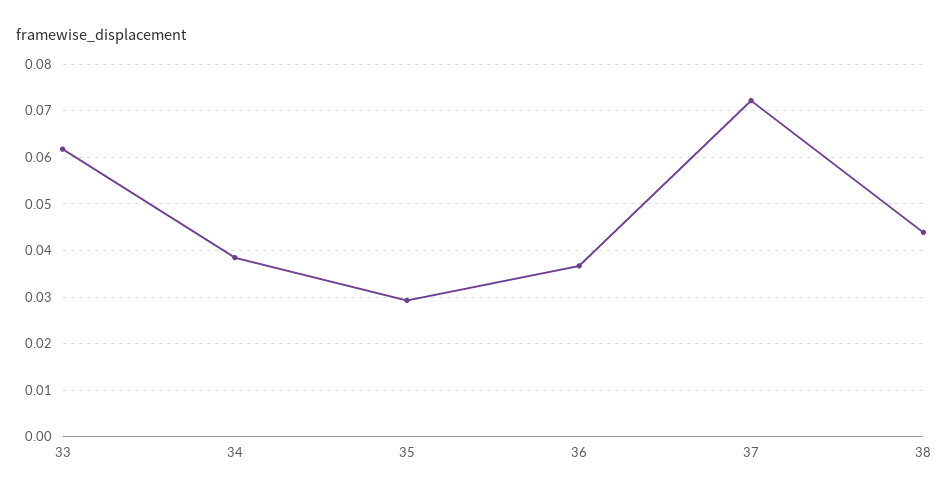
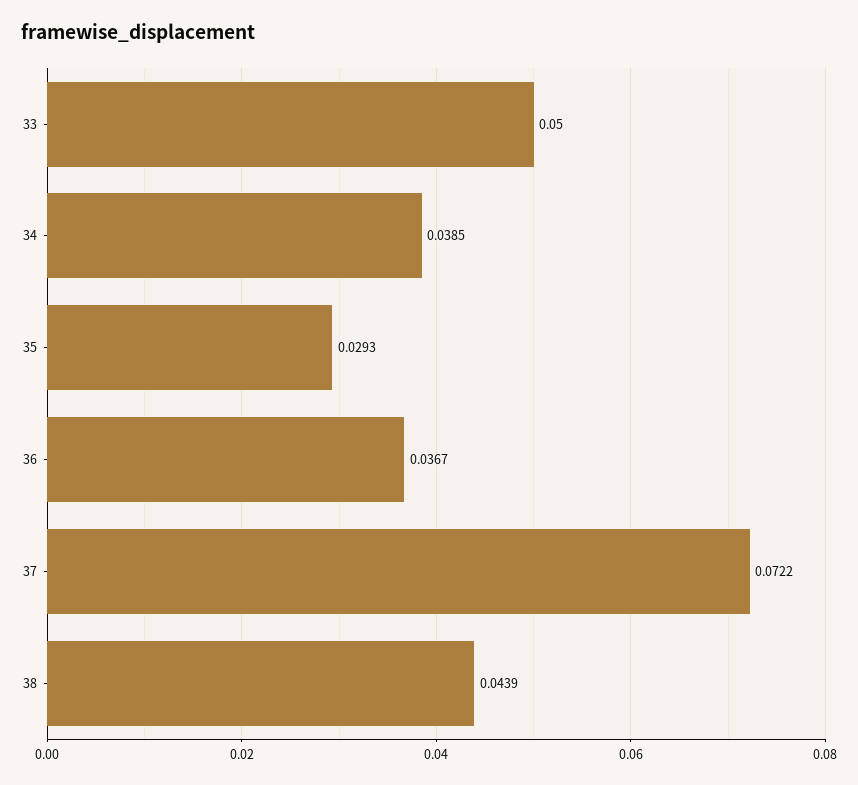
  {
-   "33": 0.062,
+   "33": 0.05,
    "34": 0.0385,
    "35": 0.0293,
    "36": 0.0367,
    "37": 0.0722,
    "38": 0.0439
  }

